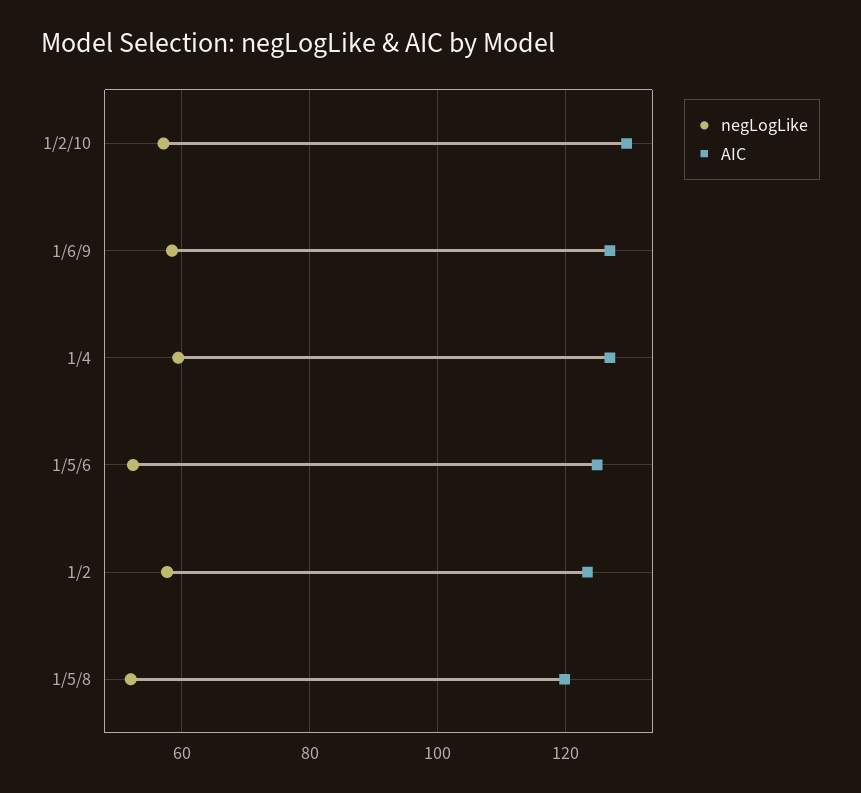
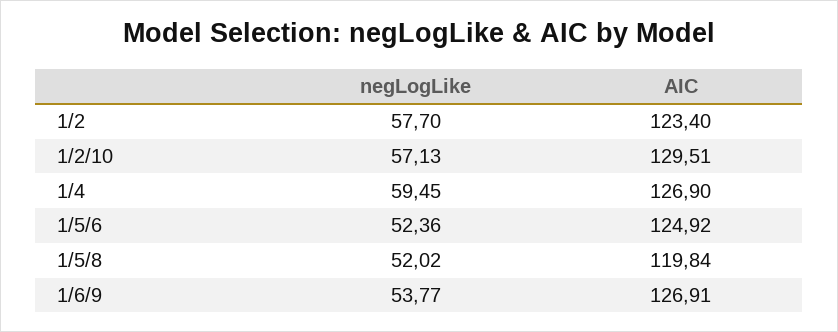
  {
    "negLogLike": {
      "1/2/10": 57.13,
-     "1/6/9": 58,
+     "1/6/9": 53.77,
      "1/4": 59.45,
      "1/5/6": 52.36,
      "1/2": 57.7,
      "1/5/8": 52.02
    },
    "AIC": {
      "1/2/10": 129.51,
      "1/6/9": 126.91,
      "1/4": 126.9,
      "1/5/6": 124.92,
      "1/2": 123.4,
      "1/5/8": 119.84
    }
  }

